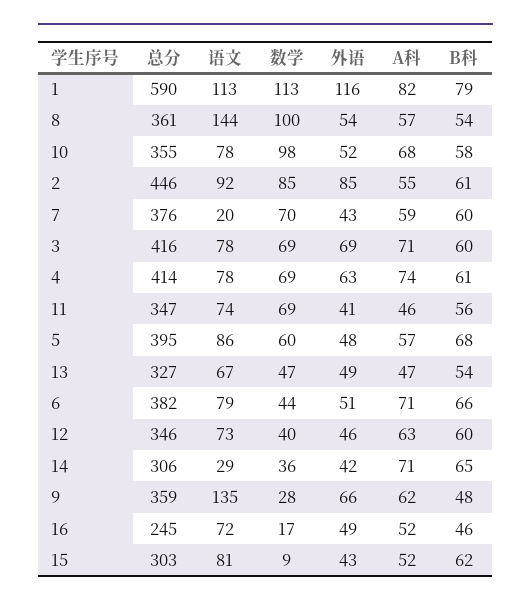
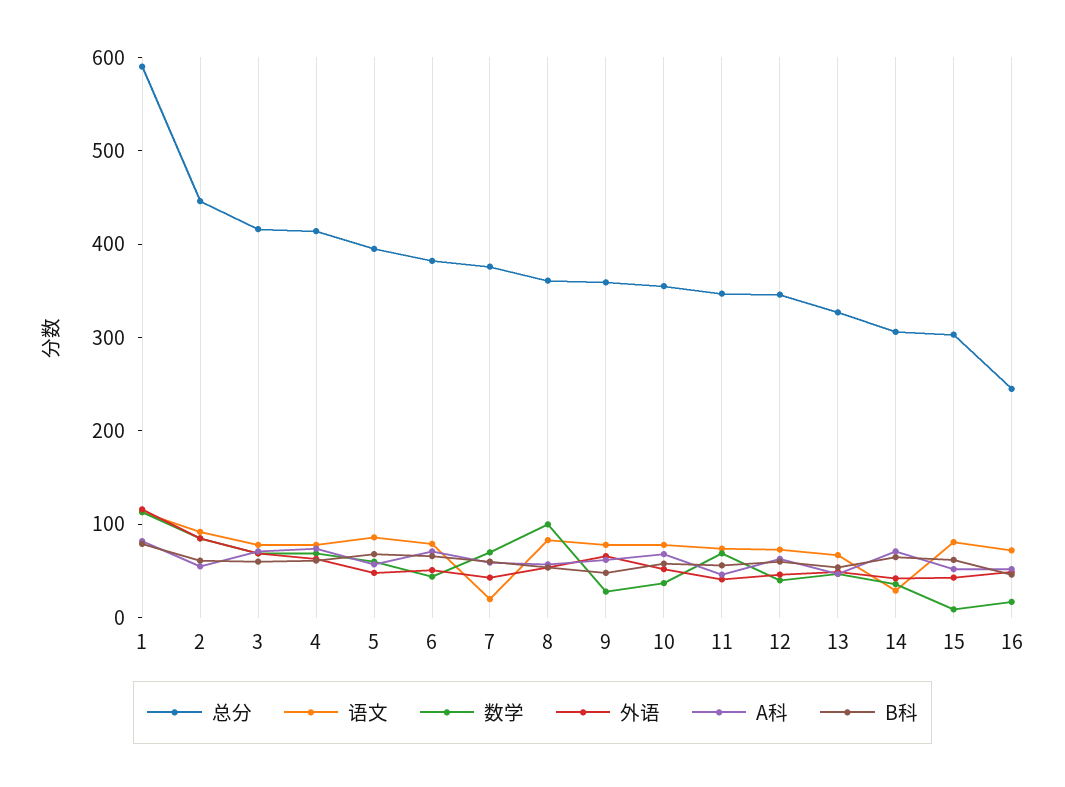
  {
    "总分": {
      "1": 590,
      "8": 361,
      "10": 355,
      "2": 446,
      "7": 376,
      "3": 416,
      "4": 414,
      "11": 347,
      "5": 395,
      "13": 327,
      "6": 382,
      "12": 346,
      "14": 306,
      "9": 359,
      "16": 245,
      "15": 303
    },
    "语文": {
      "1": 113,
-     "8": 144,
+     "8": 80,
      "10": 78,
      "2": 92,
      "7": 20,
      "3": 78,
      "4": 78,
      "11": 74,
      "5": 86,
      "13": 67,
      "6": 79,
      "12": 73,
      "14": 29,
-     "9": 135,
+     "9": 80,
      "16": 72,
      "15": 81
    },
    "数学": {
      "1": 113,
      "8": 100,
-     "10": 98,
+     "10": 40,
      "2": 85,
      "7": 70,
      "3": 69,
      "4": 69,
      "11": 69,
      "5": 60,
      "13": 47,
      "6": 44,
      "12": 40,
      "14": 36,
      "9": 28,
      "16": 17,
      "15": 9
    },
    "外语": {
      "1": 116,
      "8": 54,
      "10": 52,
      "2": 85,
      "7": 43,
      "3": 69,
      "4": 63,
      "11": 41,
      "5": 48,
      "13": 49,
      "6": 51,
      "12": 46,
      "14": 42,
      "9": 66,
      "16": 49,
      "15": 43
    },
    "A科": {
      "1": 82,
      "8": 57,
      "10": 68,
      "2": 55,
      "7": 59,
      "3": 71,
      "4": 74,
      "11": 46,
      "5": 57,
      "13": 47,
      "6": 71,
      "12": 63,
      "14": 71,
      "9": 62,
      "16": 52,
      "15": 52
    },
    "B科": {
      "1": 79,
      "8": 54,
      "10": 58,
      "2": 61,
      "7": 60,
      "3": 60,
      "4": 61,
      "11": 56,
      "5": 68,
      "13": 54,
      "6": 66,
      "12": 60,
      "14": 65,
      "9": 48,
      "16": 46,
      "15": 62
    }
  }

